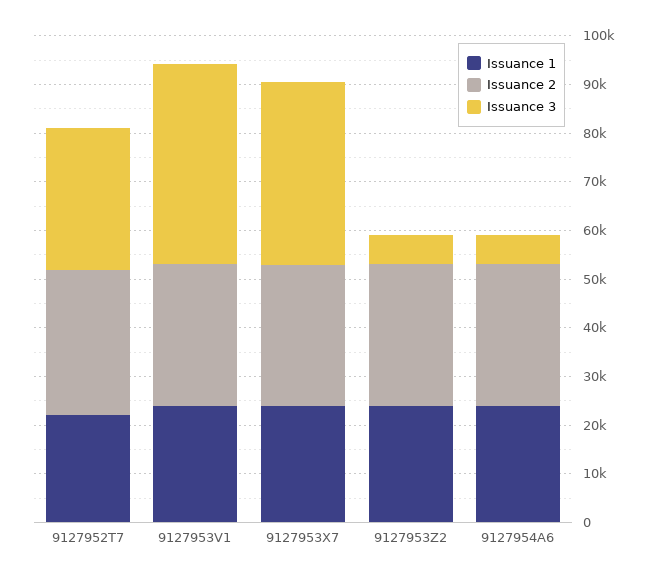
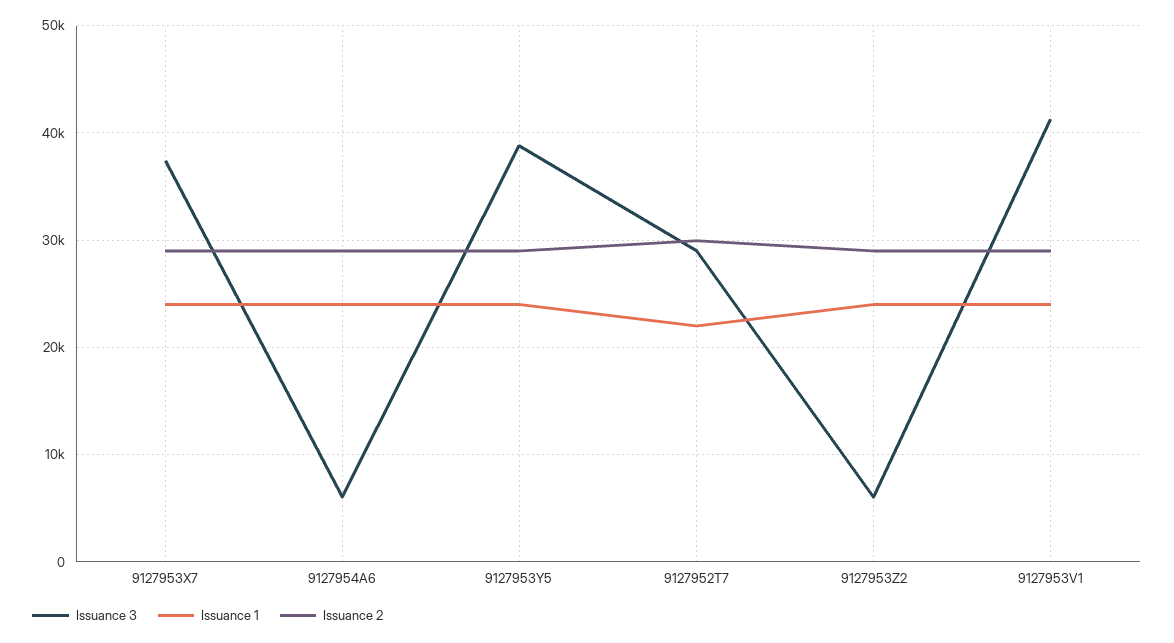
  {
    "Issuance 1": {
      "9127952T7": 22000,
      "9127953V1": 24000,
      "9127953X7": 24000,
      "9127953Z2": 24000,
-     "9127954A6": 24000
+     "9127954A6": 24000,
+     "9127953Y5": 24000
    },
    "Issuance 2": {
      "9127952T7": 30000,
      "9127953V1": 29000,
      "9127953X7": 29000,
      "9127953Z2": 29000,
-     "9127954A6": 29000
+     "9127954A6": 29000,
+     "9127953Y5": 29000
    },
    "Issuance 3": {
      "9127952T7": 29000,
      "9127953V1": 41000,
      "9127953X7": 37000,
      "9127953Z2": 6000,
-     "9127954A6": 6000
+     "9127954A6": 6000,
+     "9127953Y5": 39000
    }
  }

